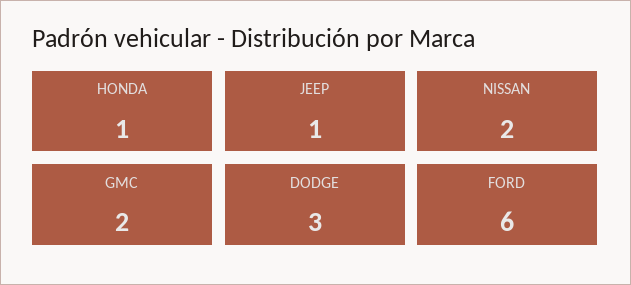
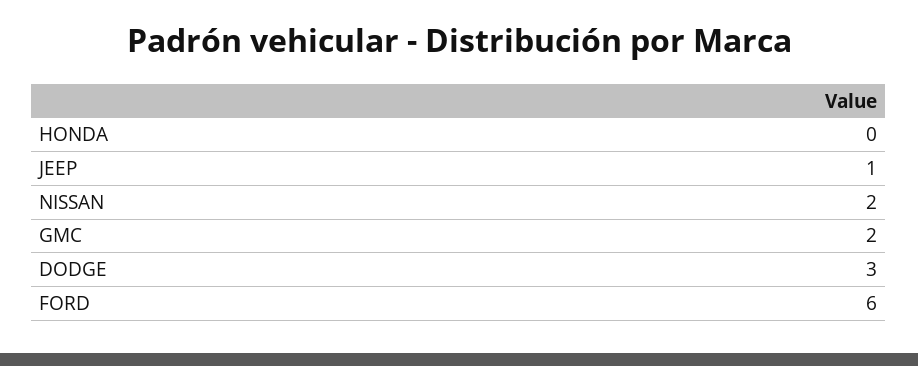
  {
-   "HONDA": 1,
+   "HONDA": 0,
    "JEEP": 1,
    "NISSAN": 2,
    "GMC": 2,
    "DODGE": 3,
    "FORD": 6
  }

